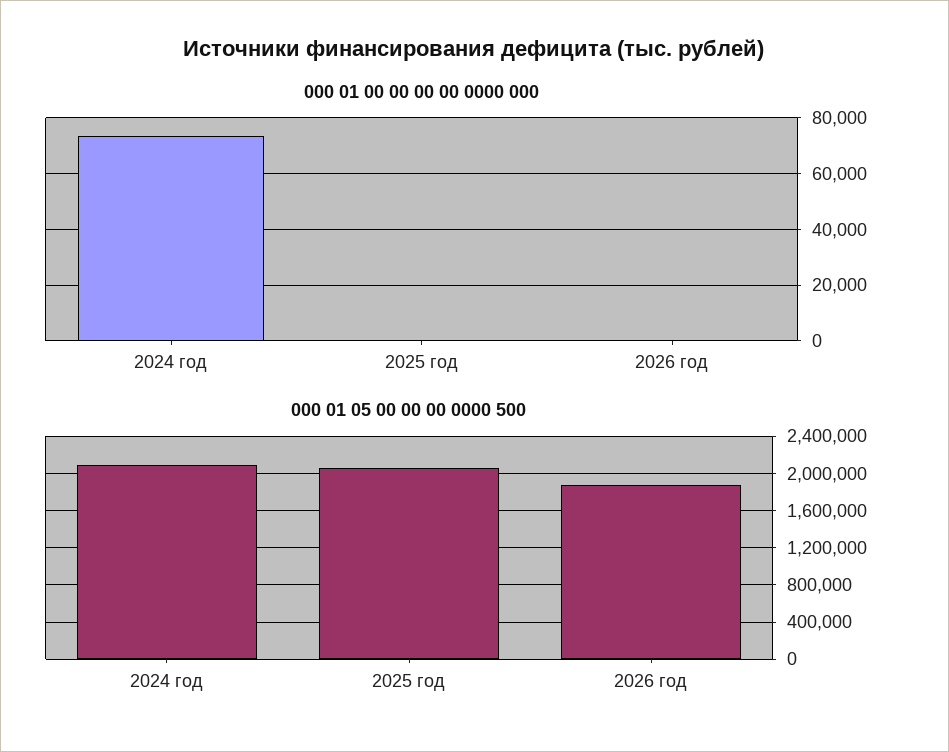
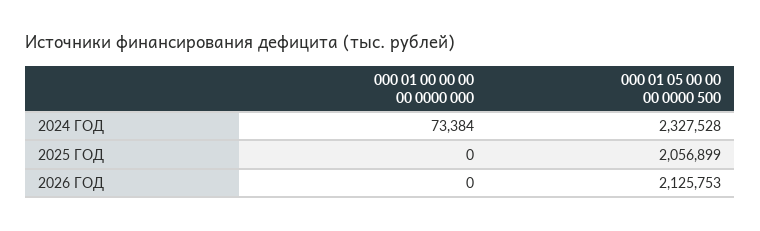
  {
    "000 01 00 00 00 00 0000 000": {
      "2024 год": 73384,
      "2025 год": 0,
      "2026 год": 0
    },
    "000 01 05 00 00 00 0000 500": {
-     "2024 год": 2100000,
+     "2024 год": 2327528,
      "2025 год": 2056899,
-     "2026 год": 1900000
+     "2026 год": 2125753
    }
  }

